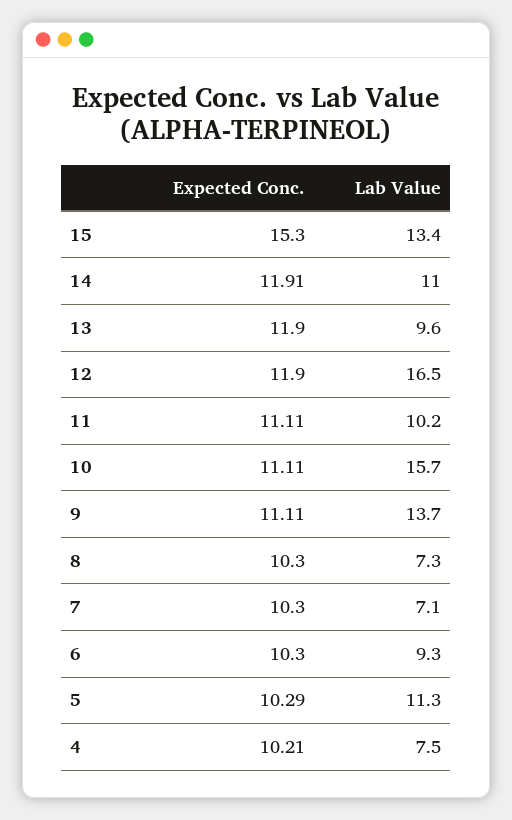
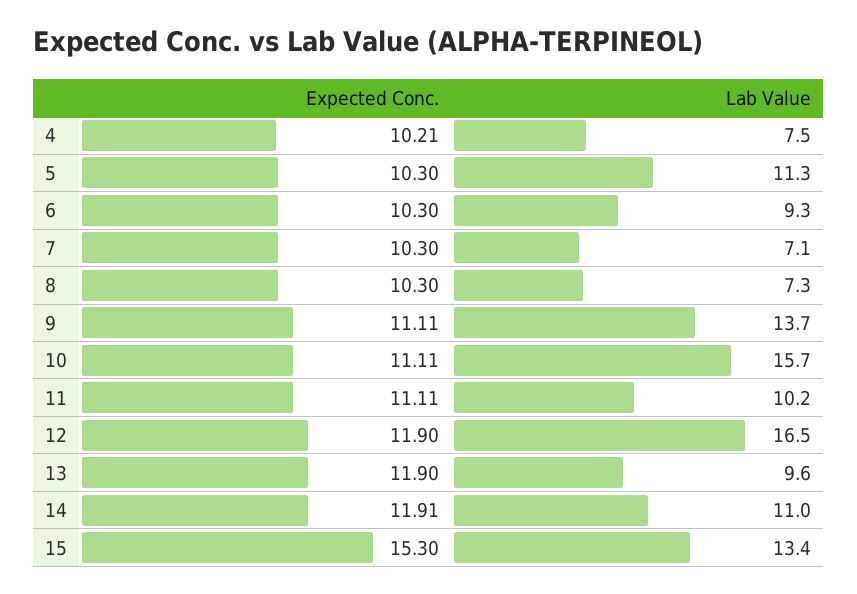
  {
    "Expected Conc.": {
      "15": 15.3,
      "14": 11.91,
      "13": 11.9,
      "12": 11.9,
      "11": 11.11,
      "10": 11.11,
      "9": 11.11,
      "8": 10.3,
      "7": 10.3,
      "6": 10.3,
-     "5": 10.29,
+     "5": 10.3,
      "4": 10.21
    },
    "Lab Value": {
      "15": 13.4,
      "14": 11,
      "13": 9.6,
      "12": 16.5,
      "11": 10.2,
      "10": 15.7,
      "9": 13.7,
      "8": 7.3,
      "7": 7.1,
      "6": 9.3,
      "5": 11.3,
      "4": 7.5
    }
  }

